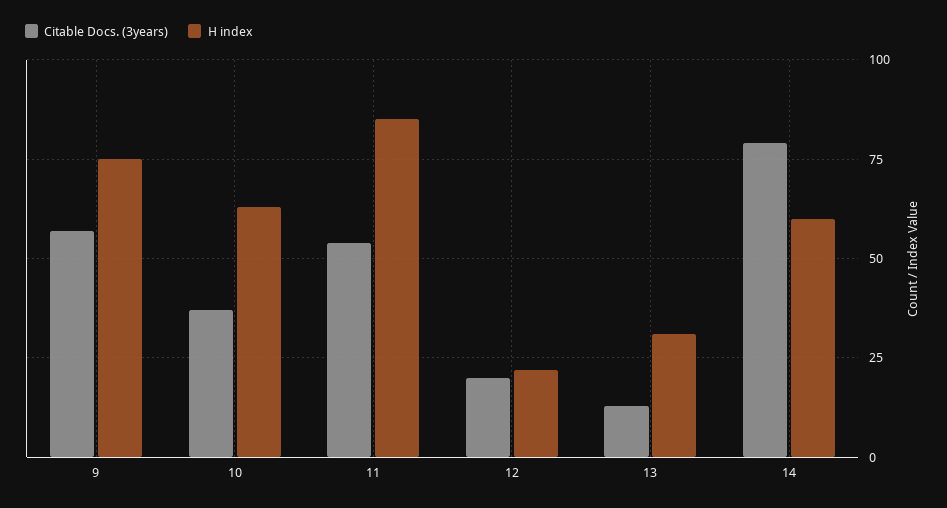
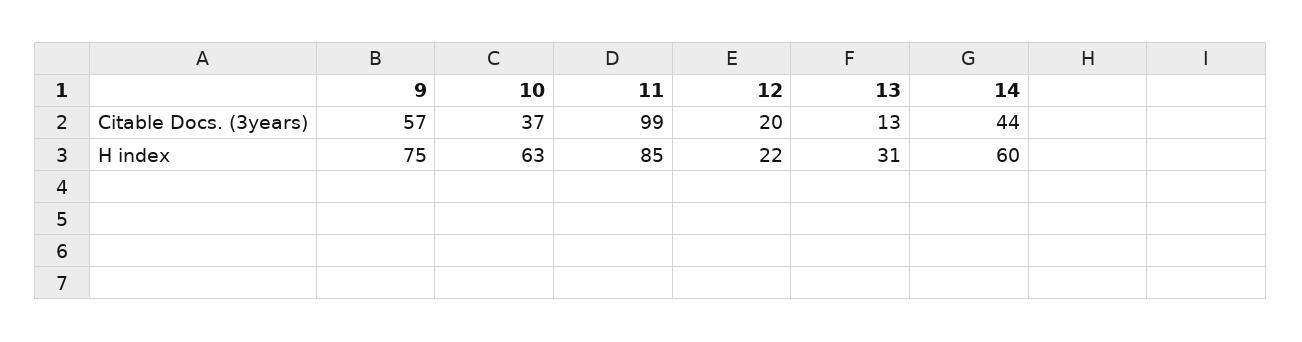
  {
    "Citable Docs. (3years)": {
      "9": 57,
      "10": 37,
-     "11": 55,
+     "11": 99,
      "12": 20,
      "13": 13,
-     "14": 80
+     "14": 44
    },
    "H index": {
      "9": 75,
      "10": 63,
      "11": 85,
      "12": 22,
      "13": 31,
      "14": 60
    }
  }

